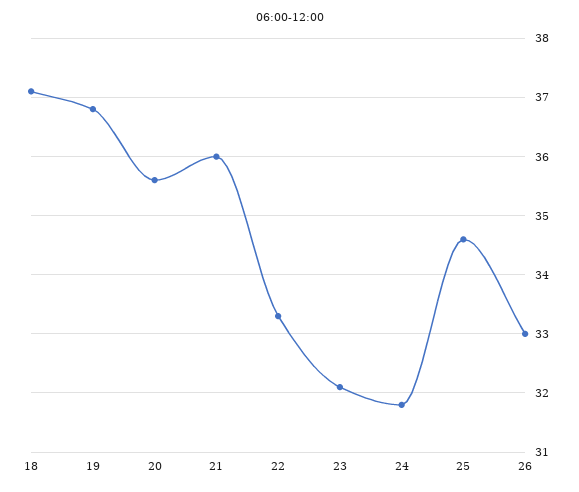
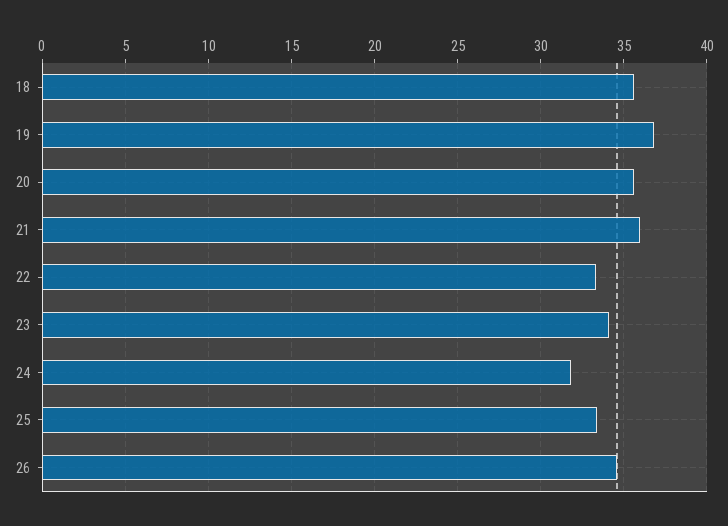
  {
-   "18": 37,
+   "18": 35.5,
    "19": 37,
    "20": 35.5,
    "21": 36,
    "22": 33.5,
-   "23": 32,
+   "23": 34,
    "24": 32,
-   "25": 34.5,
+   "25": 33.5,
-   "26": 33
+   "26": 34.5
  }

